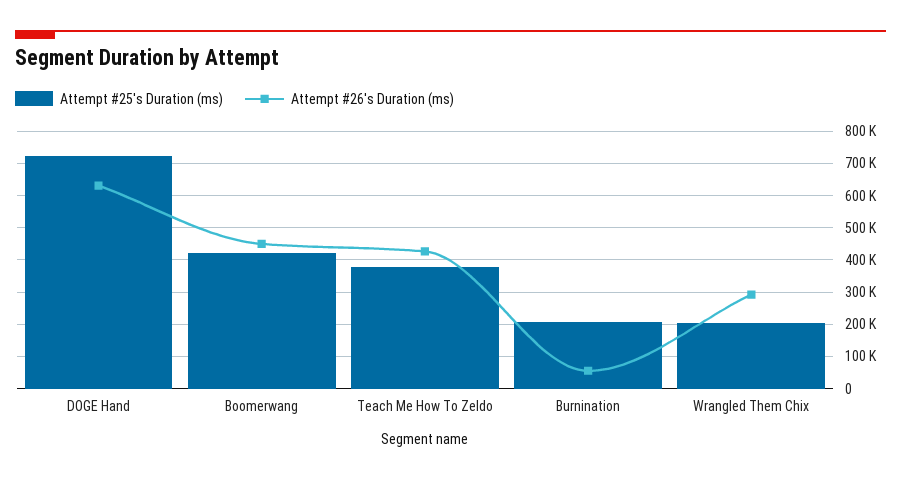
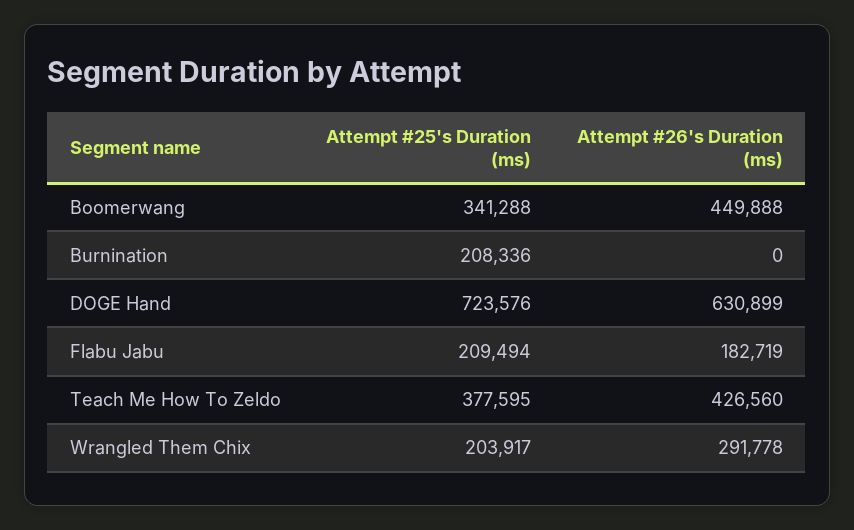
  {
    "Attempt #25's Duration (ms)": {
      "DOGE Hand": 723576,
-     "Boomerwang": 420000,
+     "Boomerwang": 341288,
      "Teach Me How To Zeldo": 377595,
      "Burnination": 208336,
-     "Wrangled Them Chix": 203917
+     "Wrangled Them Chix": 203917,
+     "Flabu Jabu": 209494
    },
    "Attempt #26's Duration (ms)": {
      "DOGE Hand": 630899,
      "Boomerwang": 449888,
      "Teach Me How To Zeldo": 426560,
-     "Burnination": 60000,
+     "Burnination": 0,
-     "Wrangled Them Chix": 291778
+     "Wrangled Them Chix": 291778,
+     "Flabu Jabu": 182719
    }
  }

